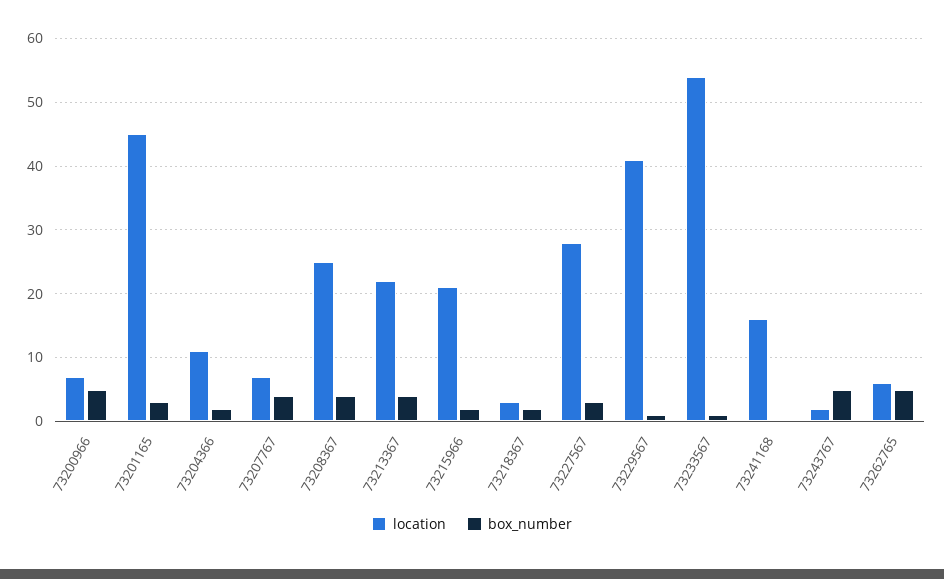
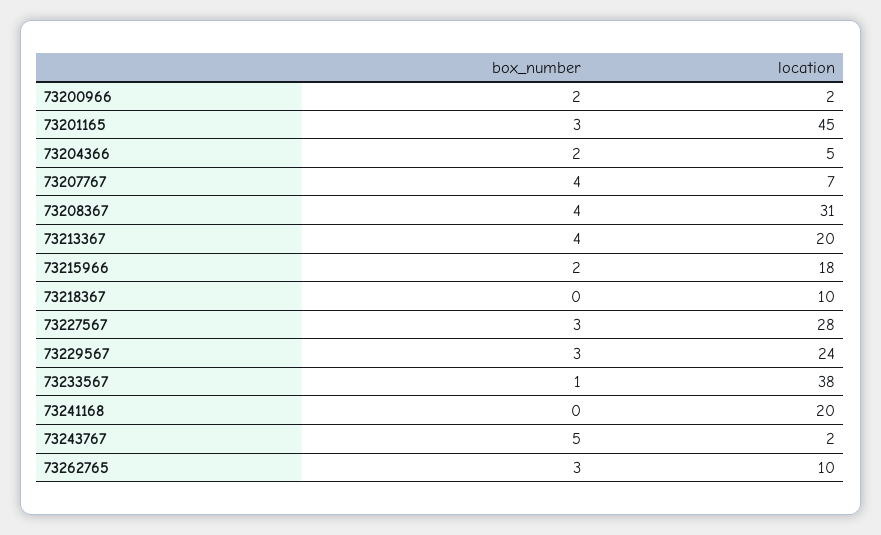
  {
    "location": {
-     "73200966": 7,
+     "73200966": 2,
      "73201165": 45,
-     "73204366": 11,
+     "73204366": 5,
      "73207767": 7,
-     "73208367": 25,
+     "73208367": 31,
-     "73213367": 22,
+     "73213367": 20,
-     "73215966": 21,
+     "73215966": 18,
-     "73218367": 3,
+     "73218367": 10,
      "73227567": 28,
-     "73229567": 41,
+     "73229567": 24,
-     "73233567": 54,
+     "73233567": 38,
-     "73241168": 16,
+     "73241168": 20,
      "73243767": 2,
-     "73262765": 6
+     "73262765": 10
    },
    "box_number": {
-     "73200966": 5,
+     "73200966": 2,
      "73201165": 3,
      "73204366": 2,
      "73207767": 4,
      "73208367": 4,
      "73213367": 4,
      "73215966": 2,
-     "73218367": 2,
+     "73218367": 0,
      "73227567": 3,
-     "73229567": 1,
+     "73229567": 3,
      "73233567": 1,
      "73241168": 0,
      "73243767": 5,
-     "73262765": 5
+     "73262765": 3
    }
  }

